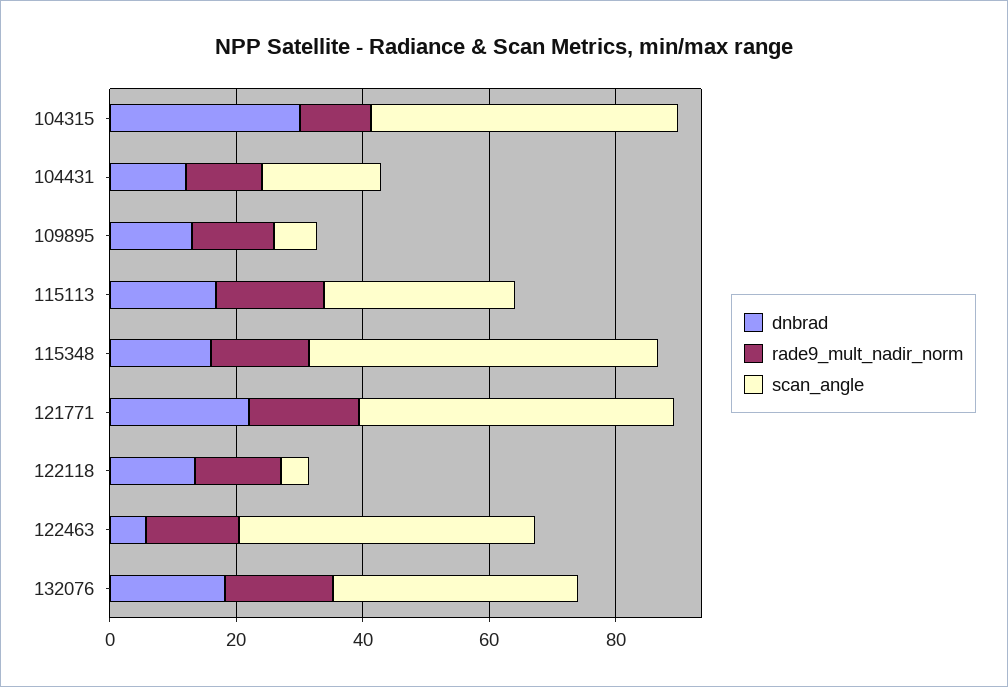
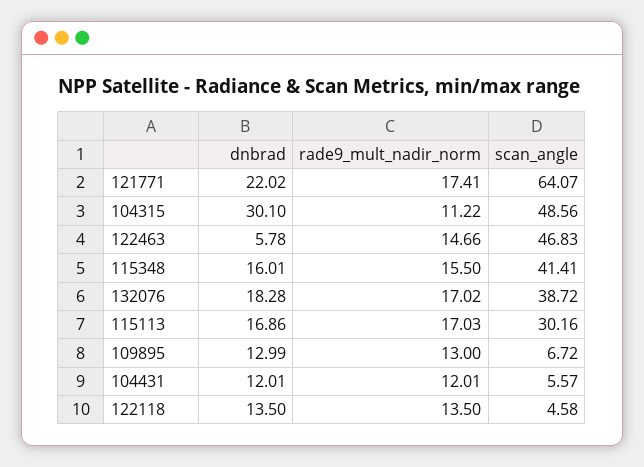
  {
    "dnbrad": {
      "104315": 30.1,
      "104431": 12.01,
      "109895": 12.99,
      "115113": 16.86,
      "115348": 16.01,
      "121771": 22.02,
      "122118": 13.5,
      "122463": 5.78,
      "132076": 18.28
    },
    "rade9_mult_nadir_norm": {
      "104315": 11.22,
      "104431": 12.01,
      "109895": 13,
      "115113": 17.03,
      "115348": 15.5,
      "121771": 17.41,
      "122118": 13.5,
      "122463": 14.66,
      "132076": 17.02
    },
    "scan_angle": {
      "104315": 48.56,
-     "104431": 20,
+     "104431": 5.57,
      "109895": 6.72,
      "115113": 30.16,
-     "115348": 55,
+     "115348": 41.41,
-     "121771": 50,
+     "121771": 64.07,
      "122118": 4.58,
      "122463": 46.83,
      "132076": 38.72
    }
  }

